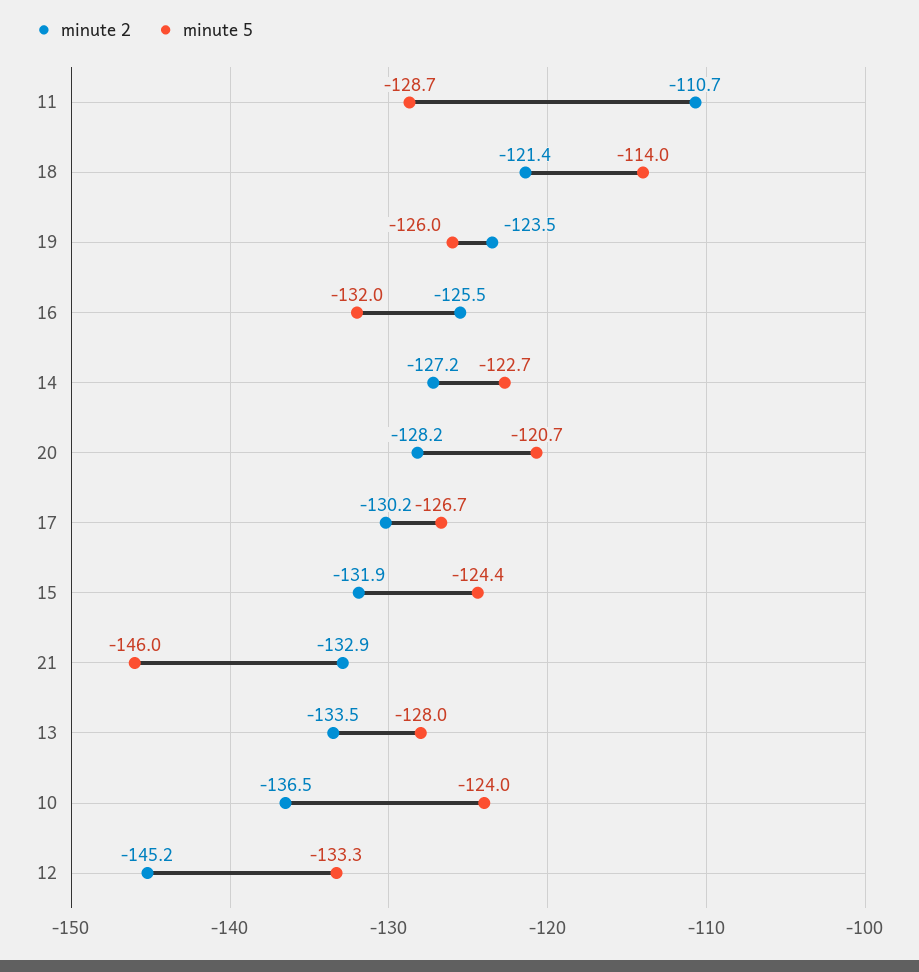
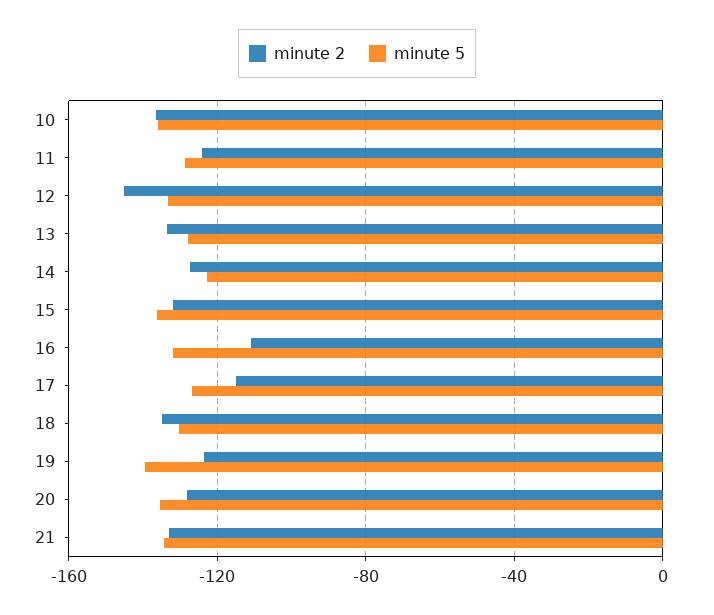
  {
    "minute 2": {
-     "11": -110.7,
+     "11": -125,
-     "18": -121.4,
+     "18": -135,
      "19": -123.5,
-     "16": -125.5,
+     "16": -110,
      "14": -127.2,
      "20": -128.2,
-     "17": -130.2,
+     "17": -115,
      "15": -131.9,
      "21": -132.9,
      "13": -133.5,
      "10": -136.5,
      "12": -145.2
    },
    "minute 5": {
      "11": -128.7,
-     "18": -114,
+     "18": -130,
-     "19": -126,
+     "19": -140,
      "16": -132,
      "14": -122.7,
-     "20": -120.7,
+     "20": -135,
      "17": -126.7,
-     "15": -124.4,
+     "15": -135,
-     "21": -146,
+     "21": -135,
      "13": -128,
-     "10": -124,
+     "10": -135,
      "12": -133.3
    }
  }

